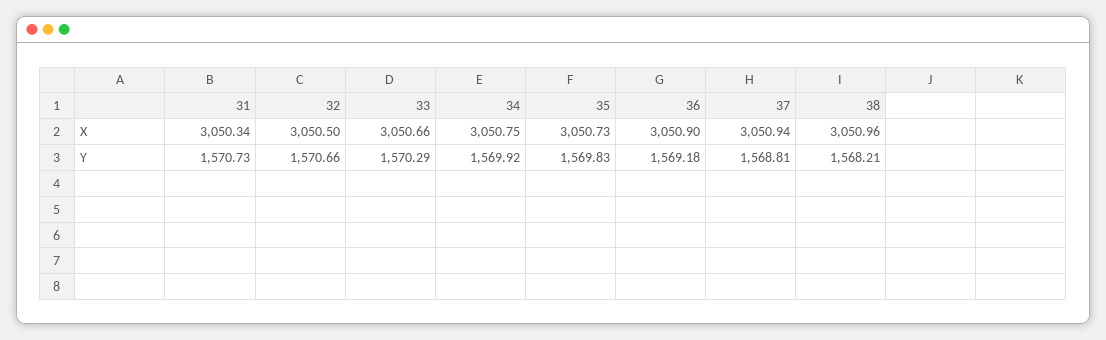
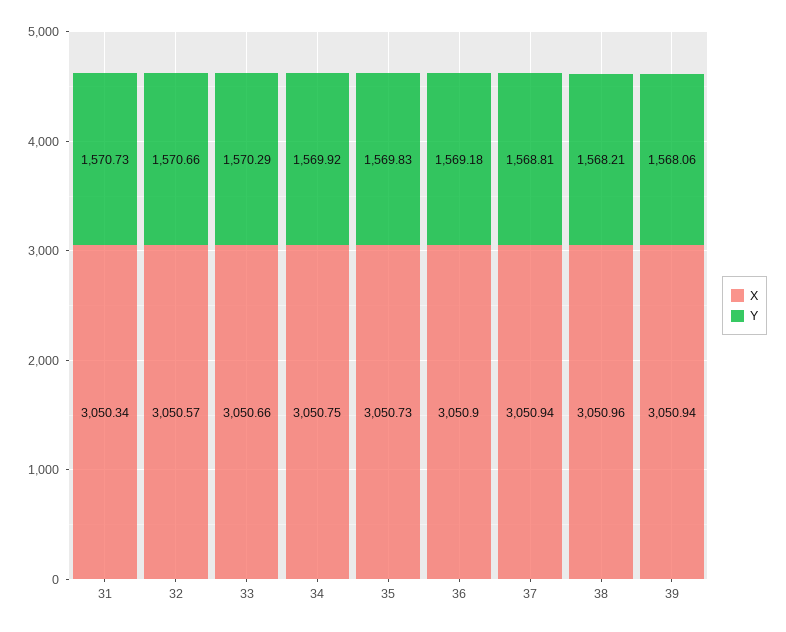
  {
    "X": {
      "31": 3050.34,
-     "32": 3050.5,
+     "32": 3050.57,
      "33": 3050.66,
      "34": 3050.75,
      "35": 3050.73,
      "36": 3050.9,
      "37": 3050.94,
-     "38": 3050.96
+     "38": 3050.96,
+     "39": 3050.94
    },
    "Y": {
      "31": 1570.73,
      "32": 1570.66,
      "33": 1570.29,
      "34": 1569.92,
      "35": 1569.83,
      "36": 1569.18,
      "37": 1568.81,
-     "38": 1568.21
+     "38": 1568.21,
+     "39": 1568.06
    }
  }

